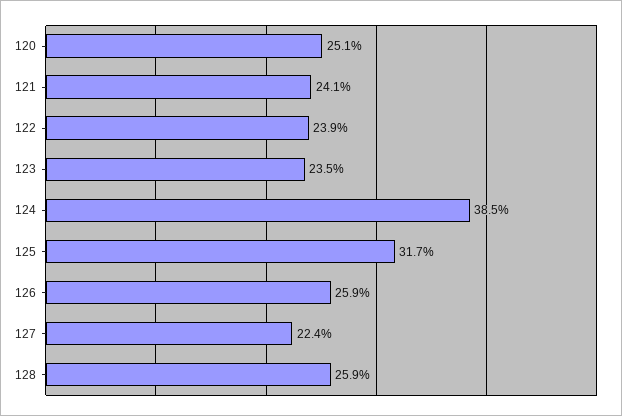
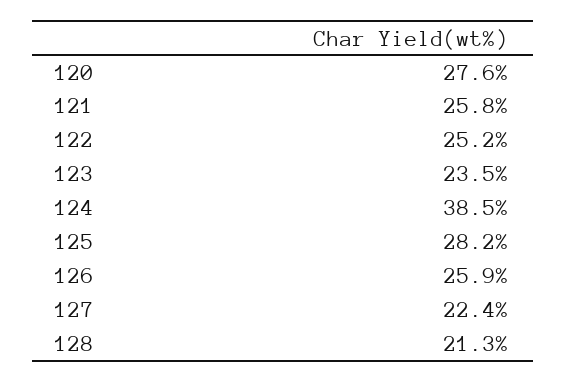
  {
-   "120": 25.1,
+   "120": 27.6,
-   "121": 24.1,
+   "121": 25.8,
-   "122": 23.9,
+   "122": 25.2,
    "123": 23.5,
    "124": 38.5,
-   "125": 31.7,
+   "125": 28.2,
    "126": 25.9,
    "127": 22.4,
-   "128": 25.9
+   "128": 21.3
  }

